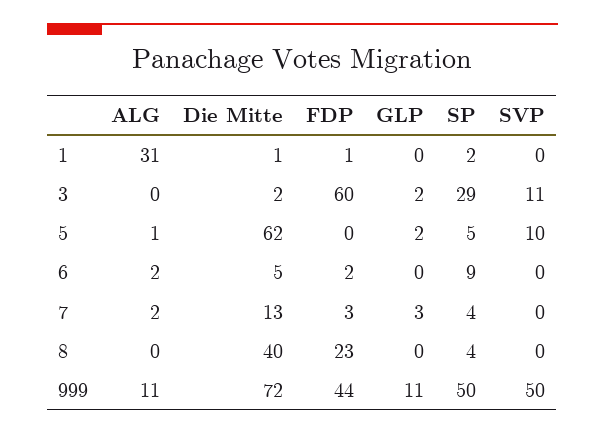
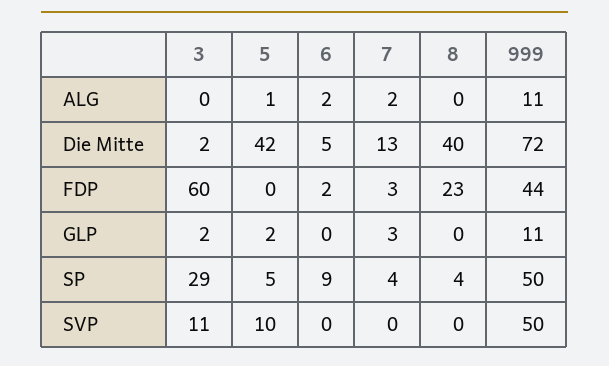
  {
    "ALG": {
-     "1": 31,
      "3": 0,
      "5": 1,
      "6": 2,
      "7": 2,
      "8": 0,
      "999": 11
    },
    "Die Mitte": {
-     "1": 1,
      "3": 2,
-     "5": 62,
+     "5": 42,
      "6": 5,
      "7": 13,
      "8": 40,
      "999": 72
    },
    "FDP": {
-     "1": 1,
      "3": 60,
      "5": 0,
      "6": 2,
      "7": 3,
      "8": 23,
      "999": 44
    },
    "GLP": {
-     "1": 0,
      "3": 2,
      "5": 2,
      "6": 0,
      "7": 3,
      "8": 0,
      "999": 11
    },
    "SP": {
-     "1": 2,
      "3": 29,
      "5": 5,
      "6": 9,
      "7": 4,
      "8": 4,
      "999": 50
    },
    "SVP": {
-     "1": 0,
      "3": 11,
      "5": 10,
      "6": 0,
      "7": 0,
      "8": 0,
      "999": 50
    }
  }

